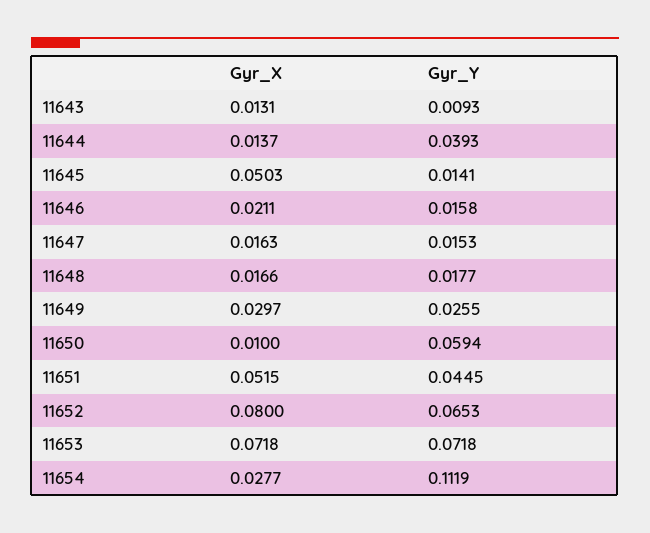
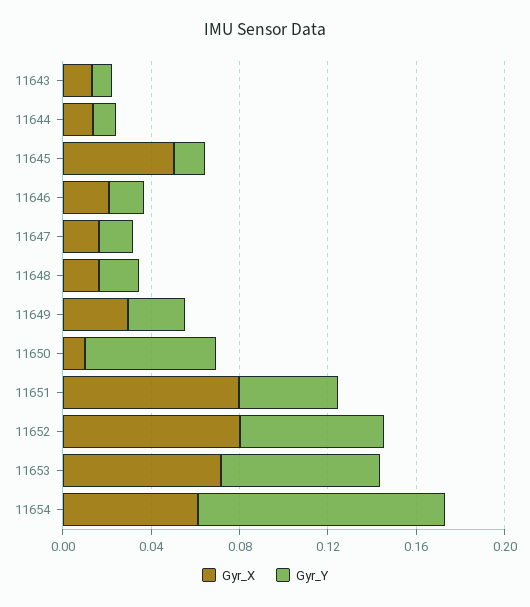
  {
    "Gyr_X": {
      "11643": 0.0131,
      "11644": 0.0137,
      "11645": 0.0503,
      "11646": 0.0211,
      "11647": 0.0163,
      "11648": 0.0166,
      "11649": 0.0297,
      "11650": 0.01,
-     "11651": 0.0515,
+     "11651": 0.08,
      "11652": 0.08,
      "11653": 0.0718,
-     "11654": 0.0277
+     "11654": 0.06
    },
    "Gyr_Y": {
      "11643": 0.0093,
-     "11644": 0.0393,
+     "11644": 0.01,
      "11645": 0.0141,
      "11646": 0.0158,
      "11647": 0.0153,
      "11648": 0.0177,
      "11649": 0.0255,
      "11650": 0.0594,
      "11651": 0.0445,
      "11652": 0.0653,
      "11653": 0.0718,
      "11654": 0.1119
    }
  }

